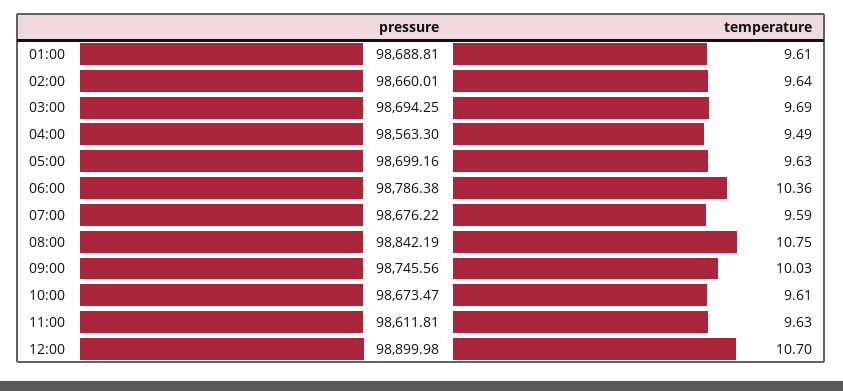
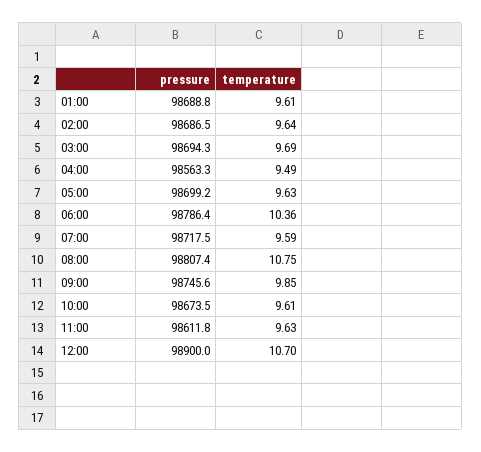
  {
    "pressure": {
      "01:00": 98688.81,
-     "02:00": 98660.01,
+     "02:00": 98686.5,
      "03:00": 98694.25,
      "04:00": 98563.3,
      "05:00": 98699.16,
      "06:00": 98786.38,
-     "07:00": 98676.22,
+     "07:00": 98717.5,
-     "08:00": 98842.19,
+     "08:00": 98807.4,
      "09:00": 98745.56,
      "10:00": 98673.47,
      "11:00": 98611.81,
      "12:00": 98899.98
    },
    "temperature": {
      "01:00": 9.61,
      "02:00": 9.64,
      "03:00": 9.69,
      "04:00": 9.49,
      "05:00": 9.63,
      "06:00": 10.36,
      "07:00": 9.59,
      "08:00": 10.75,
-     "09:00": 10.03,
+     "09:00": 9.85,
      "10:00": 9.61,
      "11:00": 9.63,
      "12:00": 10.7
    }
  }

